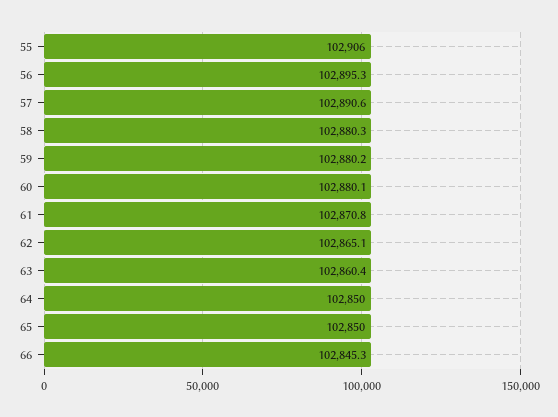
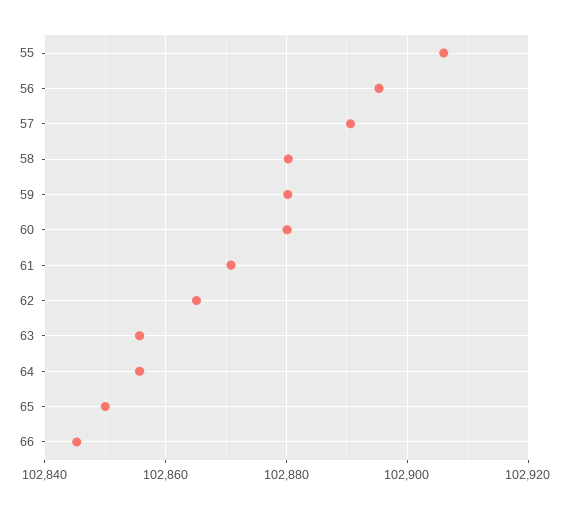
  {
    "55": 102906,
    "56": 102895.3,
    "57": 102890.6,
    "58": 102880.3,
    "59": 102880.2,
    "60": 102880.1,
    "61": 102870.8,
    "62": 102865.1,
-   "63": 102860.4,
+   "63": 102856,
-   "64": 102850,
+   "64": 102856,
    "65": 102850,
    "66": 102845.3
  }

